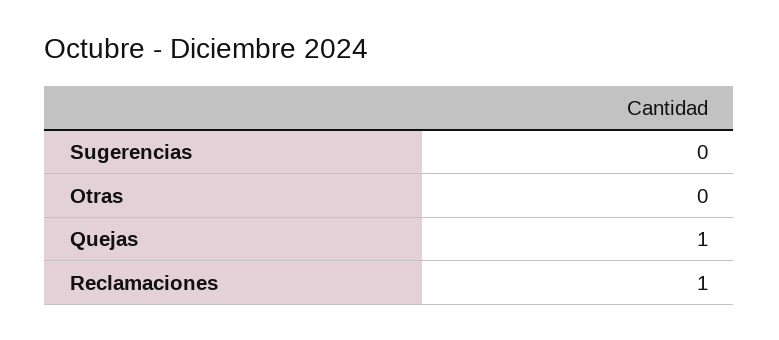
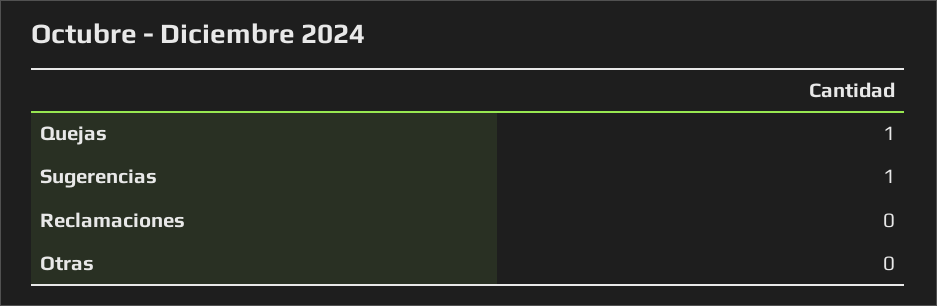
  {
-   "Sugerencias": 0,
+   "Sugerencias": 1,
    "Otras": 0,
    "Quejas": 1,
-   "Reclamaciones": 1
+   "Reclamaciones": 0
  }

